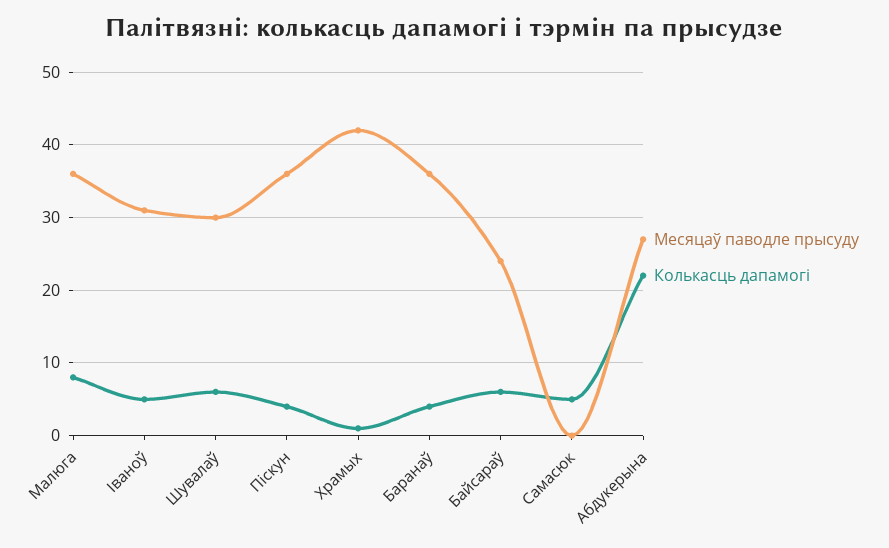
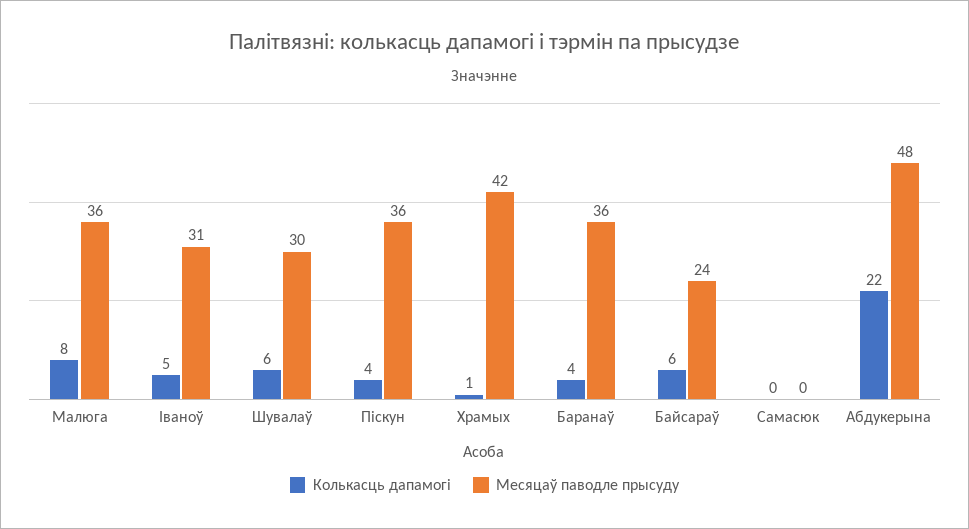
  {
    "Месяцаў паводле прысуду": {
      "Малюга": 36,
      "Іваноў": 31,
      "Шувалаў": 30,
      "Піскун": 36,
      "Храмых": 42,
      "Баранаў": 36,
      "Байсараў": 24,
      "Самасюк": 0,
-     "Абдукерына": 27
+     "Абдукерына": 48
    },
    "Колькасць дапамогі": {
      "Малюга": 8,
      "Іваноў": 5,
      "Шувалаў": 6,
      "Піскун": 4,
      "Храмых": 1,
      "Баранаў": 4,
      "Байсараў": 6,
-     "Самасюк": 5,
+     "Самасюк": 0,
      "Абдукерына": 22
    }
  }

